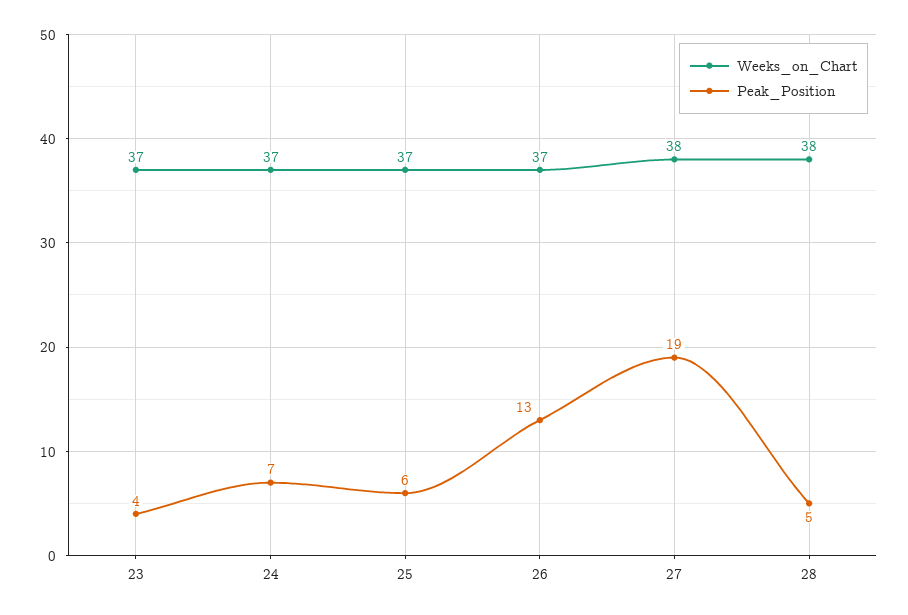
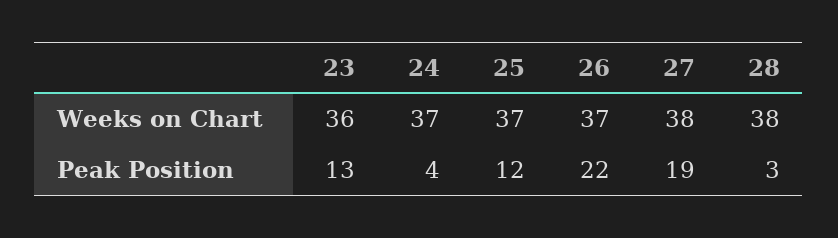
  {
    "Weeks_on_Chart": {
-     "23": 37,
+     "23": 36,
      "24": 37,
      "25": 37,
      "26": 37,
      "27": 38,
      "28": 38
    },
    "Peak_Position": {
-     "23": 4,
+     "23": 13,
-     "24": 7,
+     "24": 4,
-     "25": 6,
+     "25": 12,
-     "26": 13,
+     "26": 22,
      "27": 19,
-     "28": 5
+     "28": 3
    }
  }

